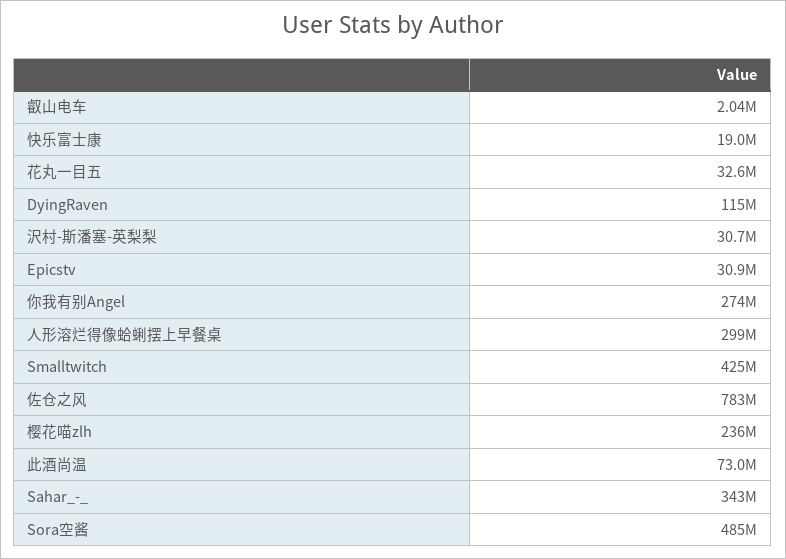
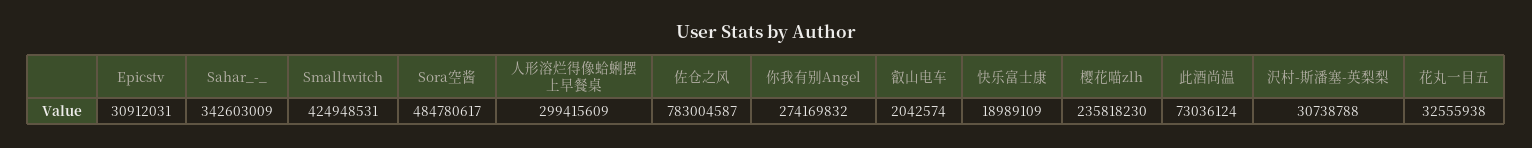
  {
    "叡山电车": 2042574,
    "快乐富士康": 18989109,
    "花丸一目五": 32555938,
-   "DyingRaven": 115000000,
    "沢村-斯潘塞-英梨梨": 30738788,
    "Epicstv": 30912031,
    "你我有别Angel": 274169832,
    "人形溶烂得像蛤蜊摆上早餐桌": 299415609,
    "Smalltwitch": 424948531,
    "佐仓之风": 783004587,
    "樱花喵zlh": 235818230,
    "此酒尚温": 73036124,
    "Sahar_-_": 342603009,
    "Sora空酱": 484780617
  }

